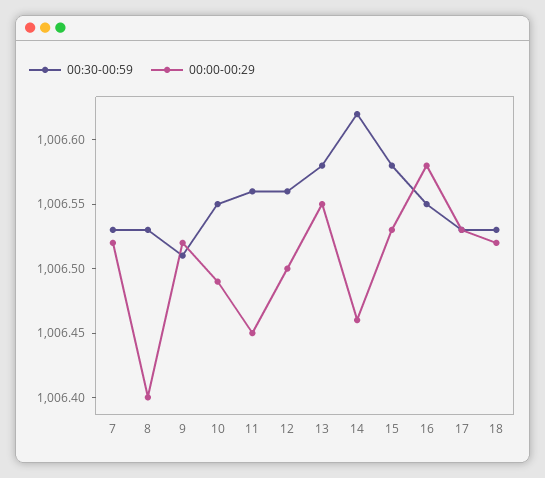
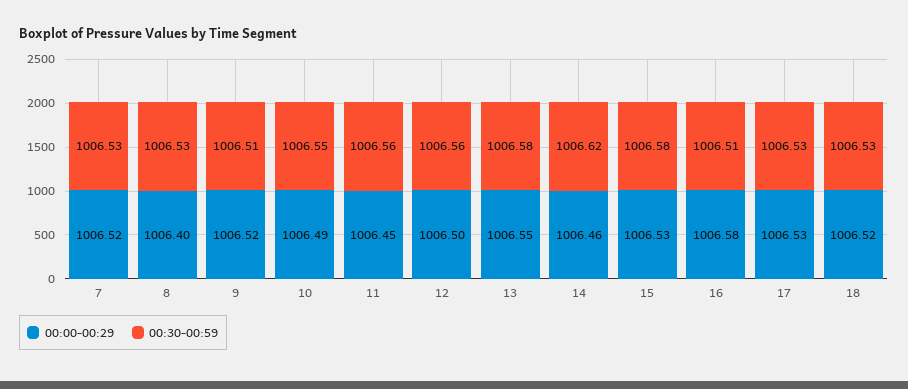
  {
    "00:30-00:59": {
      "7": 1006.53,
      "8": 1006.53,
      "9": 1006.51,
      "10": 1006.55,
      "11": 1006.56,
      "12": 1006.56,
      "13": 1006.58,
      "14": 1006.62,
      "15": 1006.58,
-     "16": 1006.55,
+     "16": 1006.51,
      "17": 1006.53,
      "18": 1006.53
    },
    "00:00-00:29": {
      "7": 1006.52,
      "8": 1006.4,
      "9": 1006.52,
      "10": 1006.49,
      "11": 1006.45,
      "12": 1006.5,
      "13": 1006.55,
      "14": 1006.46,
      "15": 1006.53,
      "16": 1006.58,
      "17": 1006.53,
      "18": 1006.52
    }
  }

